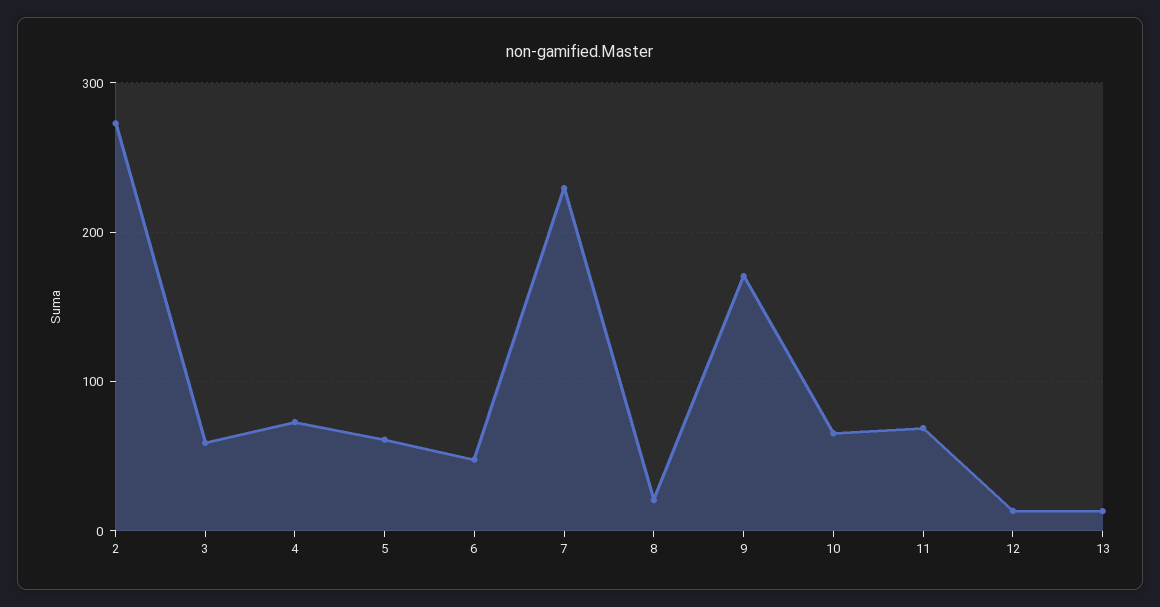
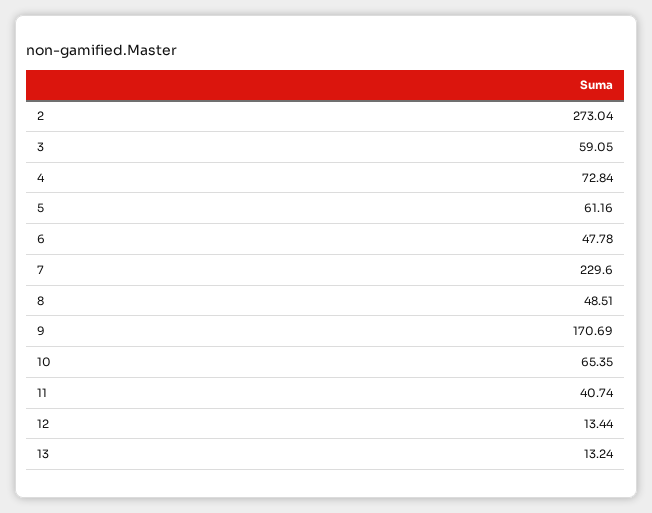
  {
    "2": 273.04,
    "3": 59.05,
    "4": 72.84,
    "5": 61.16,
    "6": 47.78,
    "7": 229.6,
-   "8": 20,
+   "8": 48.51,
    "9": 170.69,
    "10": 65.35,
-   "11": 70,
+   "11": 40.74,
    "12": 13.44,
    "13": 13.24
  }

